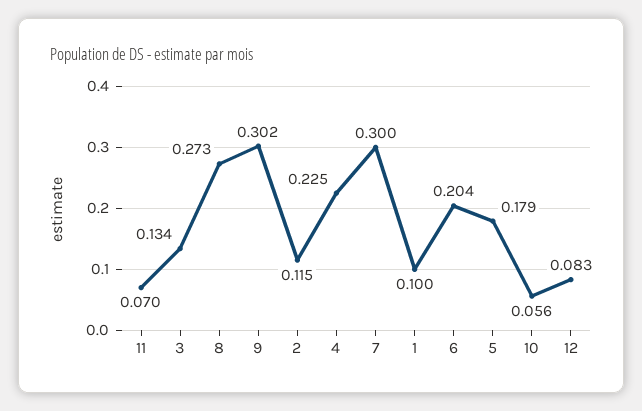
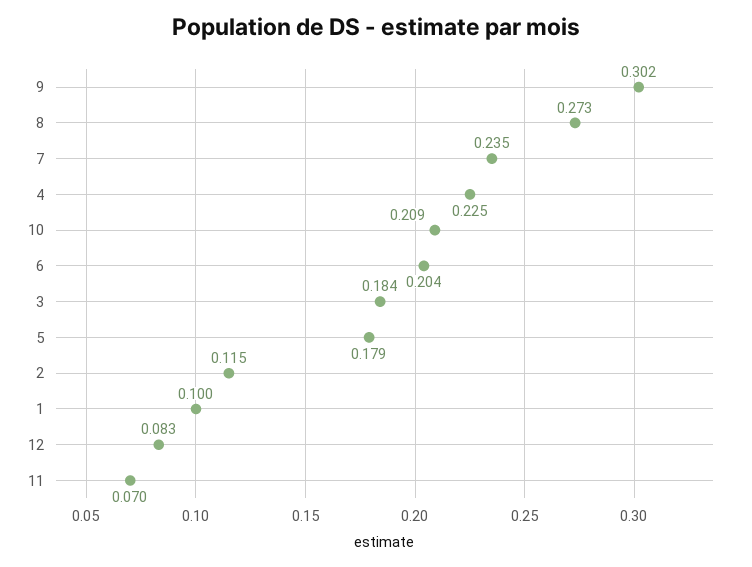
  {
    "11": 0.07,
-   "3": 0.134,
+   "3": 0.184,
    "8": 0.273,
    "9": 0.302,
    "2": 0.115,
    "4": 0.225,
-   "7": 0.3,
+   "7": 0.235,
    "1": 0.1,
    "6": 0.204,
    "5": 0.179,
-   "10": 0.056,
+   "10": 0.209,
    "12": 0.083
  }

